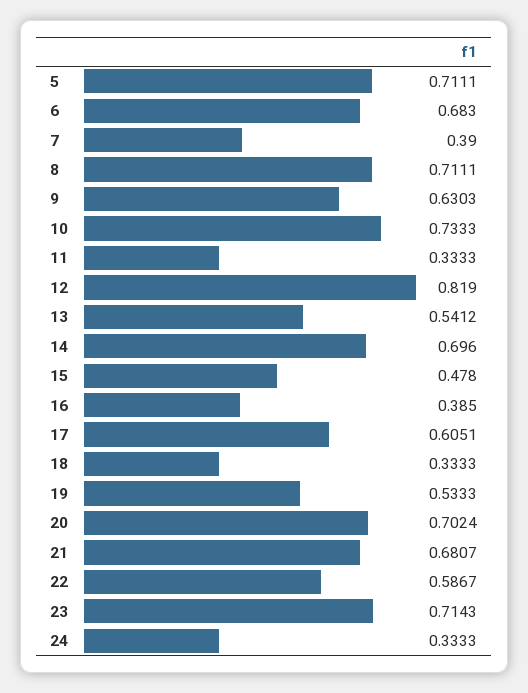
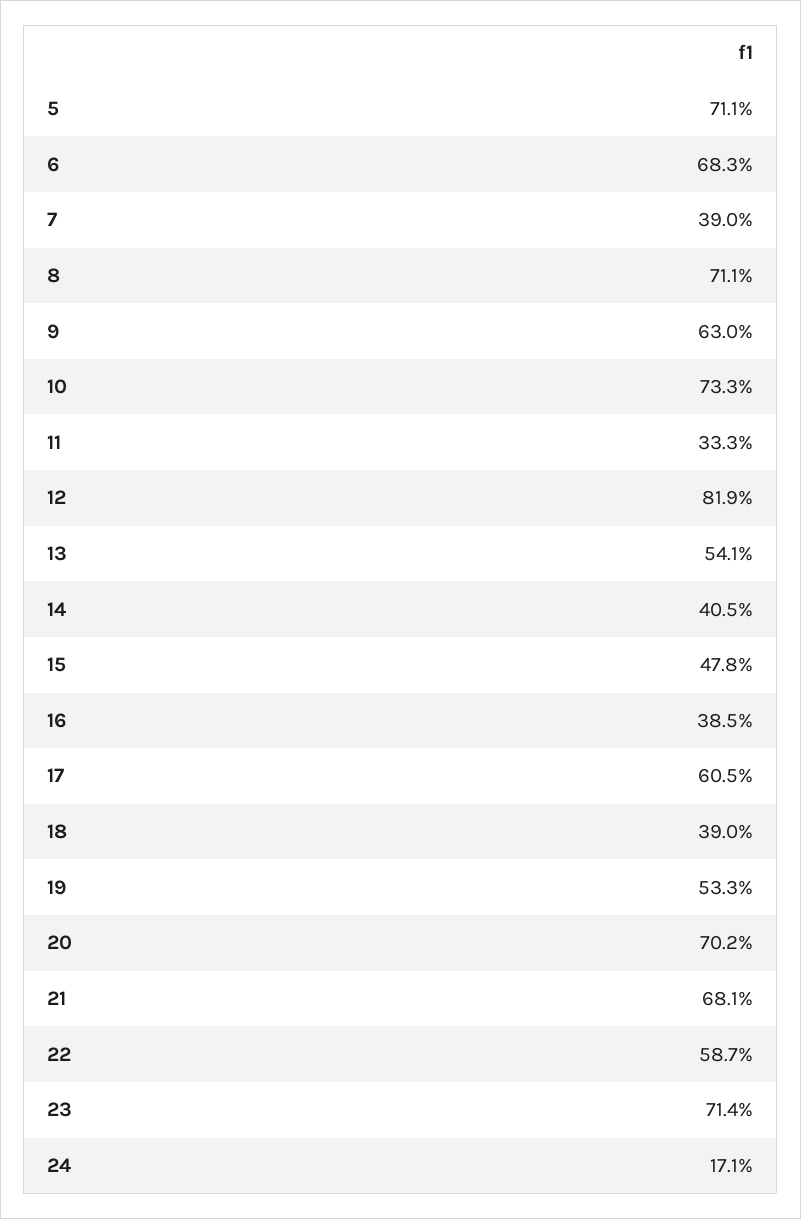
  {
    "5": 0.7111,
    "6": 0.683,
    "7": 0.39,
    "8": 0.7111,
    "9": 0.6303,
    "10": 0.7333,
    "11": 0.3333,
    "12": 0.819,
    "13": 0.5412,
-   "14": 0.696,
+   "14": 0.405,
    "15": 0.478,
    "16": 0.385,
    "17": 0.6051,
-   "18": 0.3333,
+   "18": 0.39,
    "19": 0.5333,
    "20": 0.7024,
    "21": 0.6807,
    "22": 0.5867,
    "23": 0.7143,
-   "24": 0.3333
+   "24": 0.171
  }

